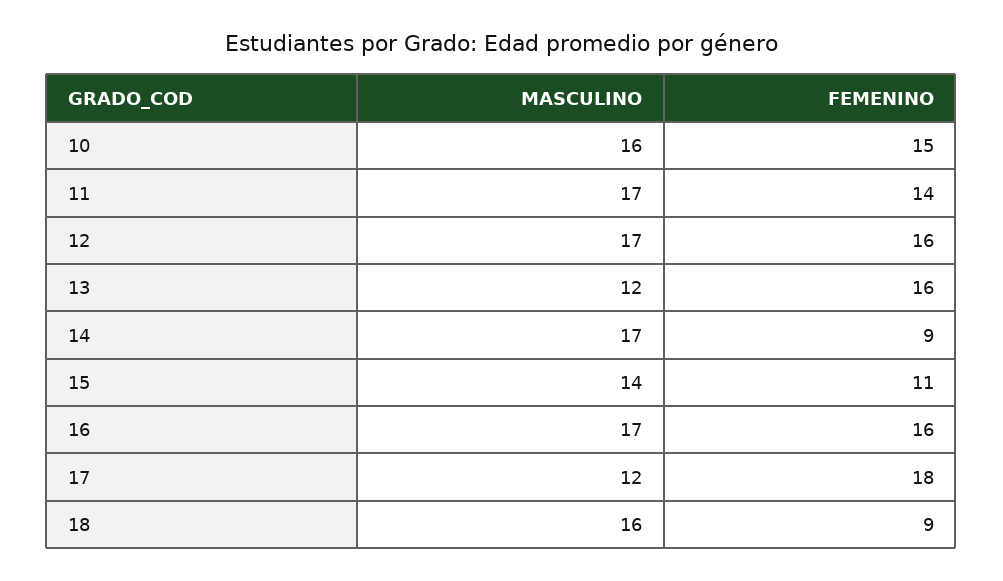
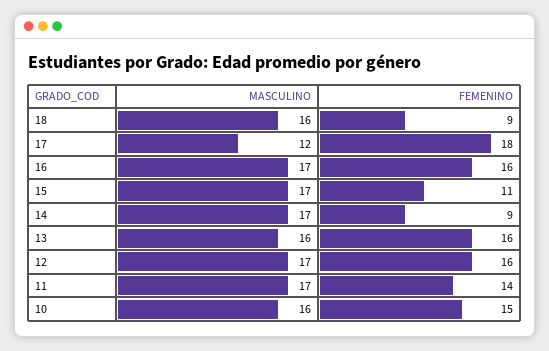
  {
    "MASCULINO": {
      "10": 16,
      "11": 17,
      "12": 17,
-     "13": 12,
+     "13": 16,
      "14": 17,
-     "15": 14,
+     "15": 17,
      "16": 17,
      "17": 12,
      "18": 16
    },
    "FEMENINO": {
      "10": 15,
      "11": 14,
      "12": 16,
      "13": 16,
      "14": 9,
      "15": 11,
      "16": 16,
      "17": 18,
      "18": 9
    }
  }

